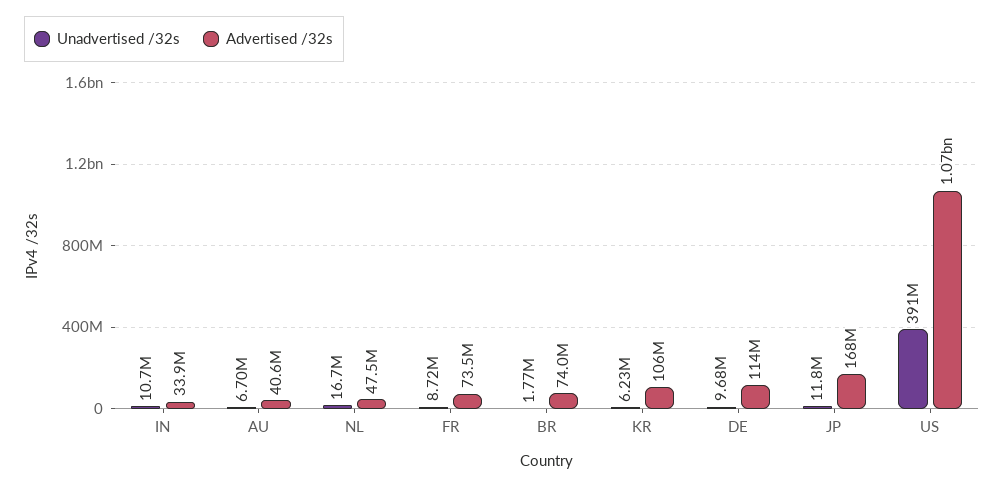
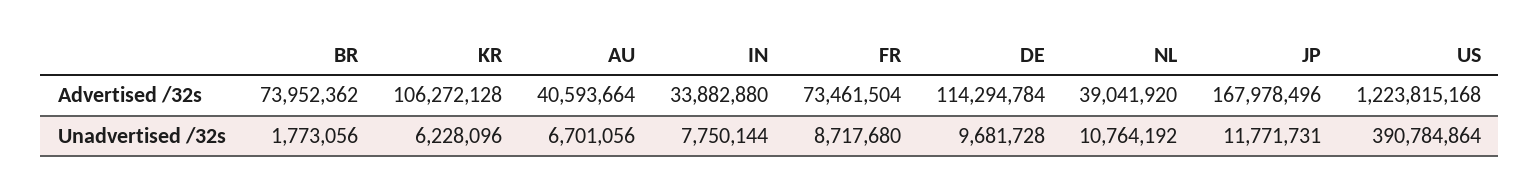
  {
    "Unadvertised /32s": {
-     "IN": 10700000,
+     "IN": 7750144,
      "AU": 6701056,
-     "NL": 16700000,
+     "NL": 10764192,
      "FR": 8717680,
      "BR": 1773056,
      "KR": 6228096,
      "DE": 9681728,
      "JP": 11771731,
      "US": 390784864
    },
    "Advertised /32s": {
      "IN": 33882880,
      "AU": 40593664,
-     "NL": 47500000,
+     "NL": 39041920,
      "FR": 73461504,
      "BR": 73952362,
      "KR": 106272128,
      "DE": 114294784,
      "JP": 167978496,
-     "US": 1070000000
+     "US": 1223815168
    }
  }

